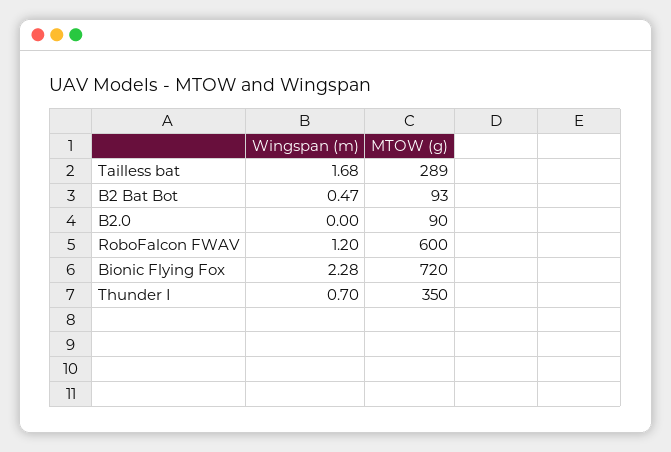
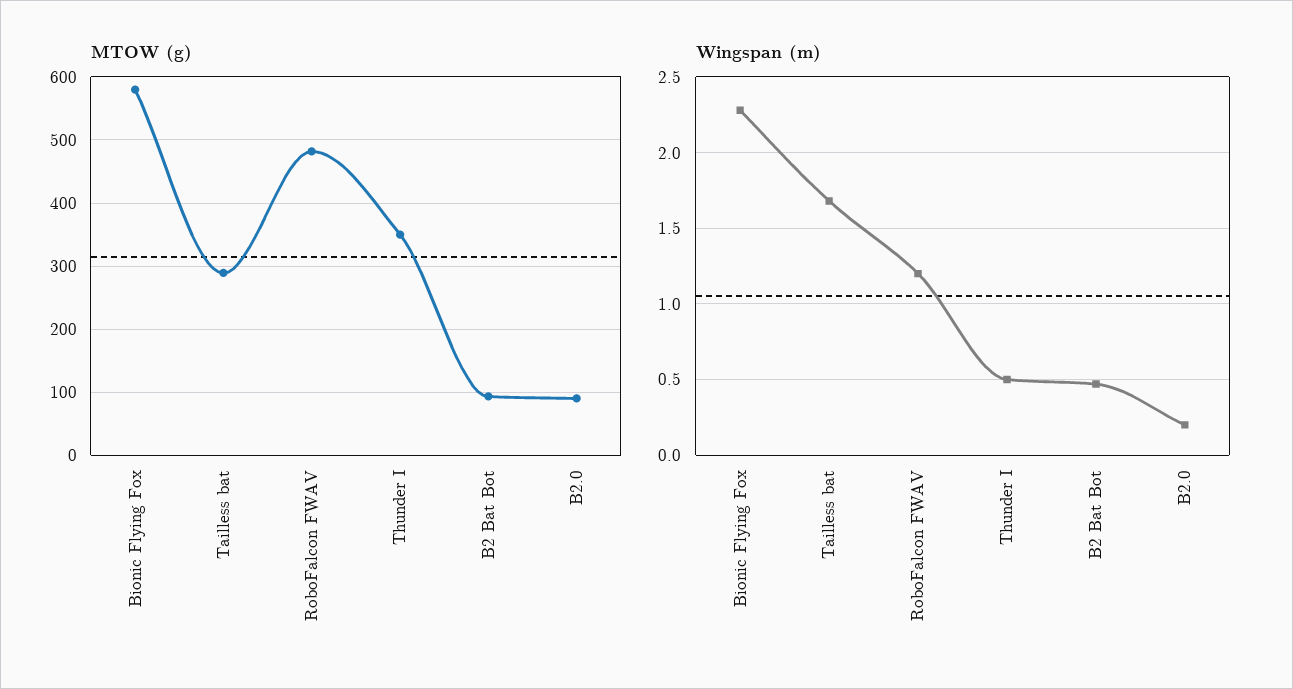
  {
    "Wingspan (m)": {
      "Tailless bat": 1.68,
      "B2 Bat Bot": 0.47,
-     "B2.0": 0,
+     "B2.0": 0.2,
      "RoboFalcon FWAV": 1.2,
      "Bionic Flying Fox": 2.28,
-     "Thunder I": 0.7
+     "Thunder I": 0.5
    },
    "MTOW (g)": {
      "Tailless bat": 289,
      "B2 Bat Bot": 93,
      "B2.0": 90,
-     "RoboFalcon FWAV": 600,
+     "RoboFalcon FWAV": 480,
-     "Bionic Flying Fox": 720,
+     "Bionic Flying Fox": 580,
      "Thunder I": 350
    }
  }

